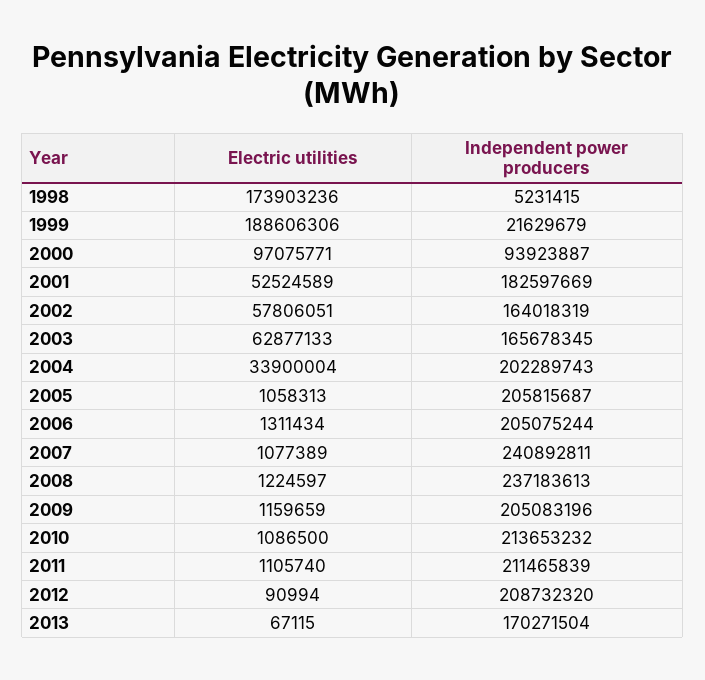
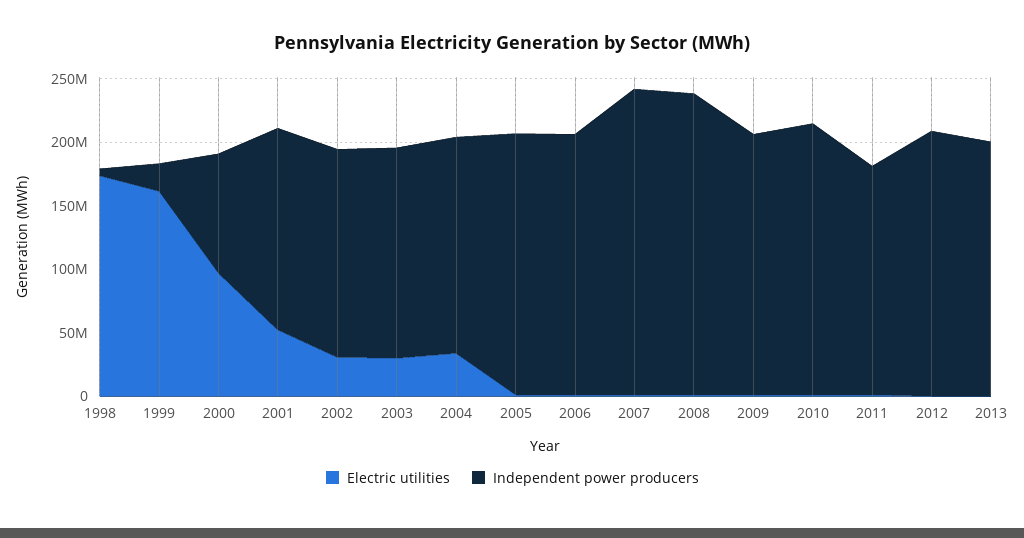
  {
    "Electric utilities": {
      "1998": 173903236,
-     "1999": 188606306,
+     "1999": 160000000,
      "2000": 97075771,
      "2001": 52524589,
-     "2002": 57806051,
+     "2002": 30000000,
-     "2003": 62877133,
+     "2003": 30000000,
      "2004": 33900004,
      "2005": 1058313,
      "2006": 1311434,
      "2007": 1077389,
      "2008": 1224597,
      "2009": 1159659,
      "2010": 1086500,
      "2011": 1105740,
      "2012": 90994,
      "2013": 67115
    },
    "Independent power producers": {
      "1998": 5231415,
      "1999": 21629679,
      "2000": 93923887,
-     "2001": 182597669,
+     "2001": 160000000,
      "2002": 164018319,
      "2003": 165678345,
-     "2004": 202289743,
+     "2004": 170000000,
      "2005": 205815687,
      "2006": 205075244,
      "2007": 240892811,
      "2008": 237183613,
      "2009": 205083196,
      "2010": 213653232,
-     "2011": 211465839,
+     "2011": 180000000,
      "2012": 208732320,
-     "2013": 170271504
+     "2013": 200000000
    }
  }

